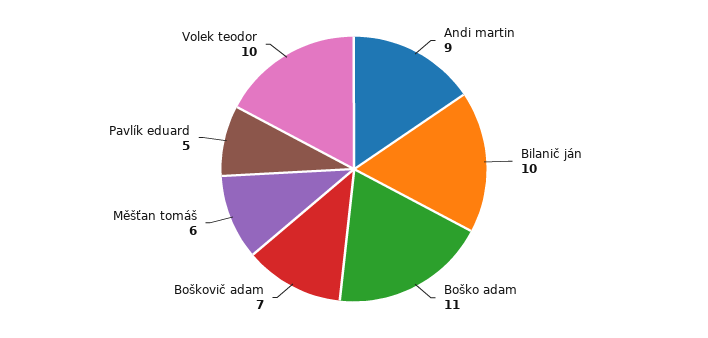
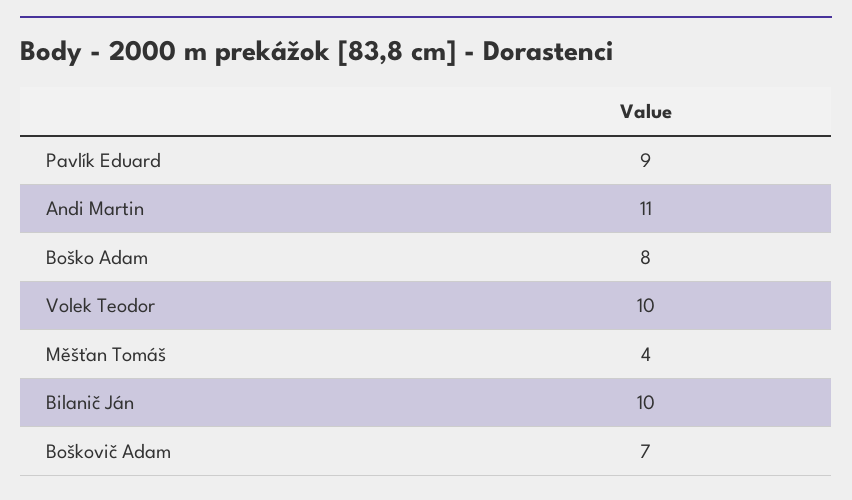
  {
-   "Andi martin": 9,
+   "Andi martin": 11,
    "Bilanič ján": 10,
-   "Boško adam": 11,
+   "Boško adam": 8,
    "Boškovič adam": 7,
-   "Měšťan tomáš": 6,
+   "Měšťan tomáš": 4,
-   "Pavlík eduard": 5,
+   "Pavlík eduard": 9,
    "Volek teodor": 10
  }

